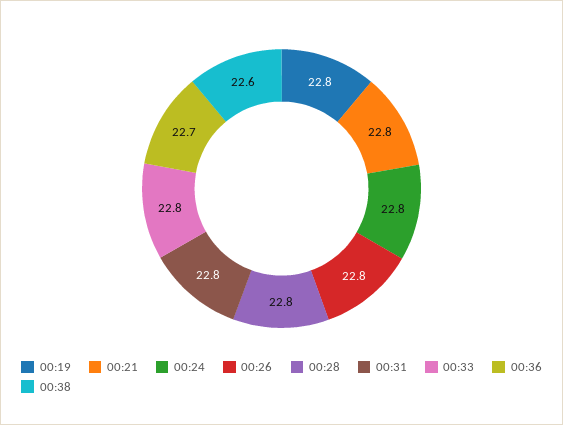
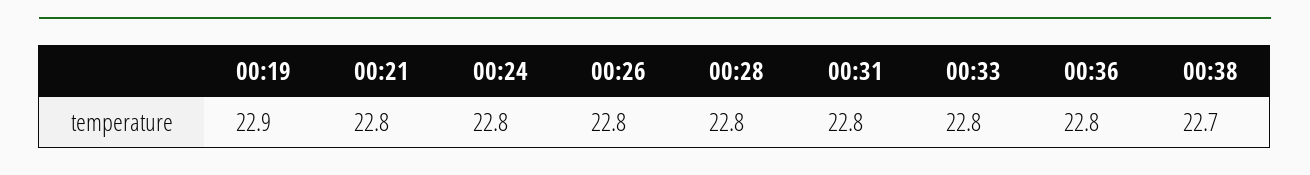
  {
-   "00:19": 22.8,
+   "00:19": 22.9,
    "00:21": 22.8,
    "00:24": 22.8,
    "00:26": 22.8,
    "00:28": 22.8,
    "00:31": 22.8,
    "00:33": 22.8,
-   "00:36": 22.7,
+   "00:36": 22.8,
-   "00:38": 22.6
+   "00:38": 22.7
  }

